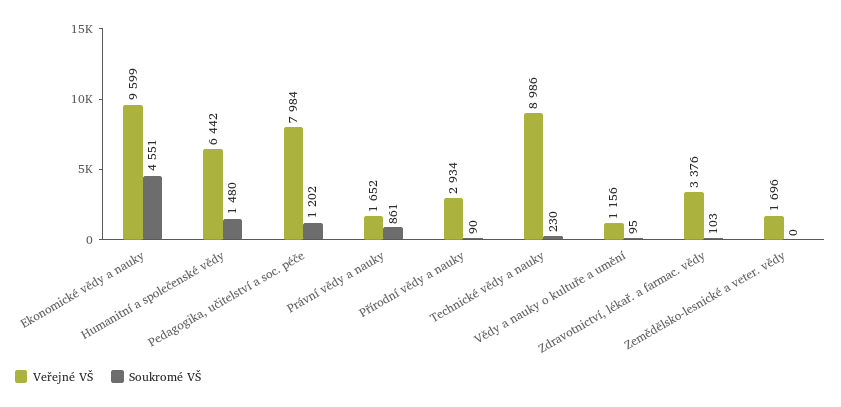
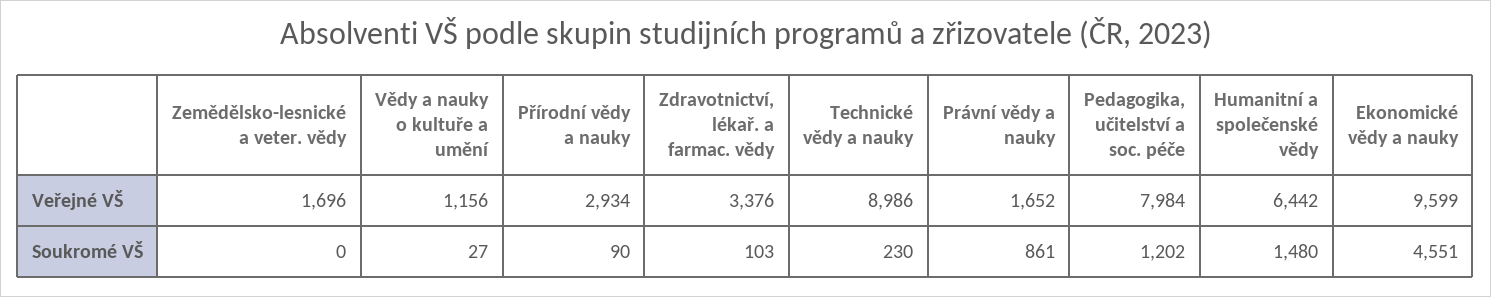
  {
    "Veřejné VŠ": {
      "Ekonomické vědy a nauky": 9599,
      "Humanitní a společenské vědy": 6442,
      "Pedagogika, učitelství a soc. péče": 7984,
      "Právní vědy a nauky": 1652,
      "Přírodní vědy a nauky": 2934,
      "Technické vědy a nauky": 8986,
      "Vědy a nauky o kultuře a umění": 1156,
      "Zdravotnictví, lékař. a farmac. vědy": 3376,
      "Zemědělsko-lesnické a veter. vědy": 1696
    },
    "Soukromé VŠ": {
      "Ekonomické vědy a nauky": 4551,
      "Humanitní a společenské vědy": 1480,
      "Pedagogika, učitelství a soc. péče": 1202,
      "Právní vědy a nauky": 861,
      "Přírodní vědy a nauky": 90,
      "Technické vědy a nauky": 230,
-     "Vědy a nauky o kultuře a umění": 95,
+     "Vědy a nauky o kultuře a umění": 27,
      "Zdravotnictví, lékař. a farmac. vědy": 103,
      "Zemědělsko-lesnické a veter. vědy": 0
    }
  }

